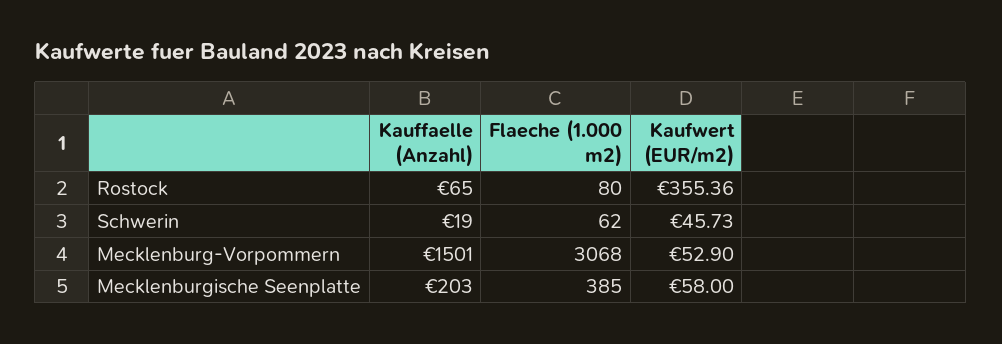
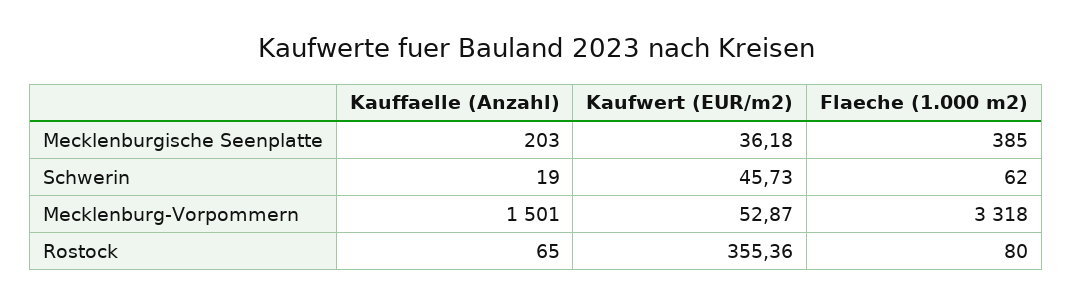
  {
    "Kauffaelle (Anzahl)": {
      "Rostock": 65,
      "Schwerin": 19,
      "Mecklenburg-Vorpommern": 1501,
      "Mecklenburgische Seenplatte": 203
    },
    "Flaeche (1.000 m2)": {
      "Rostock": 80,
      "Schwerin": 62,
-     "Mecklenburg-Vorpommern": 3068,
+     "Mecklenburg-Vorpommern": 3318,
      "Mecklenburgische Seenplatte": 385
    },
    "Kaufwert (EUR/m2)": {
      "Rostock": 355.36,
      "Schwerin": 45.73,
-     "Mecklenburg-Vorpommern": 52.9,
+     "Mecklenburg-Vorpommern": 52.87,
-     "Mecklenburgische Seenplatte": 58
+     "Mecklenburgische Seenplatte": 36.18
    }
  }

